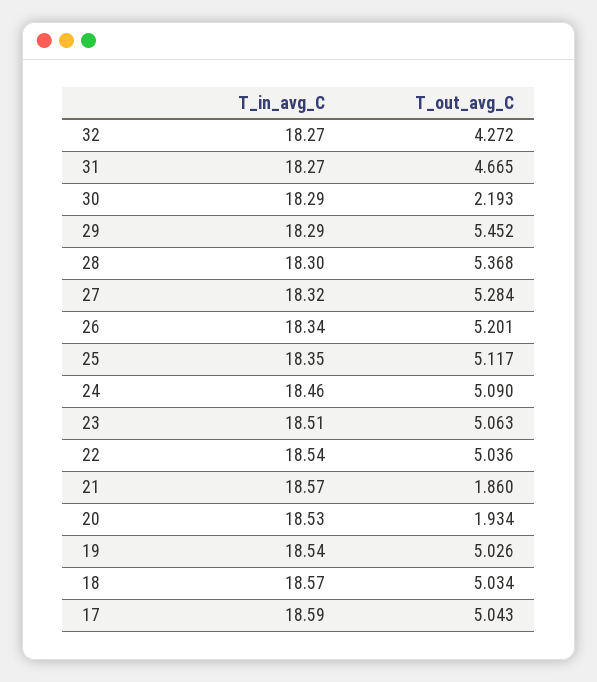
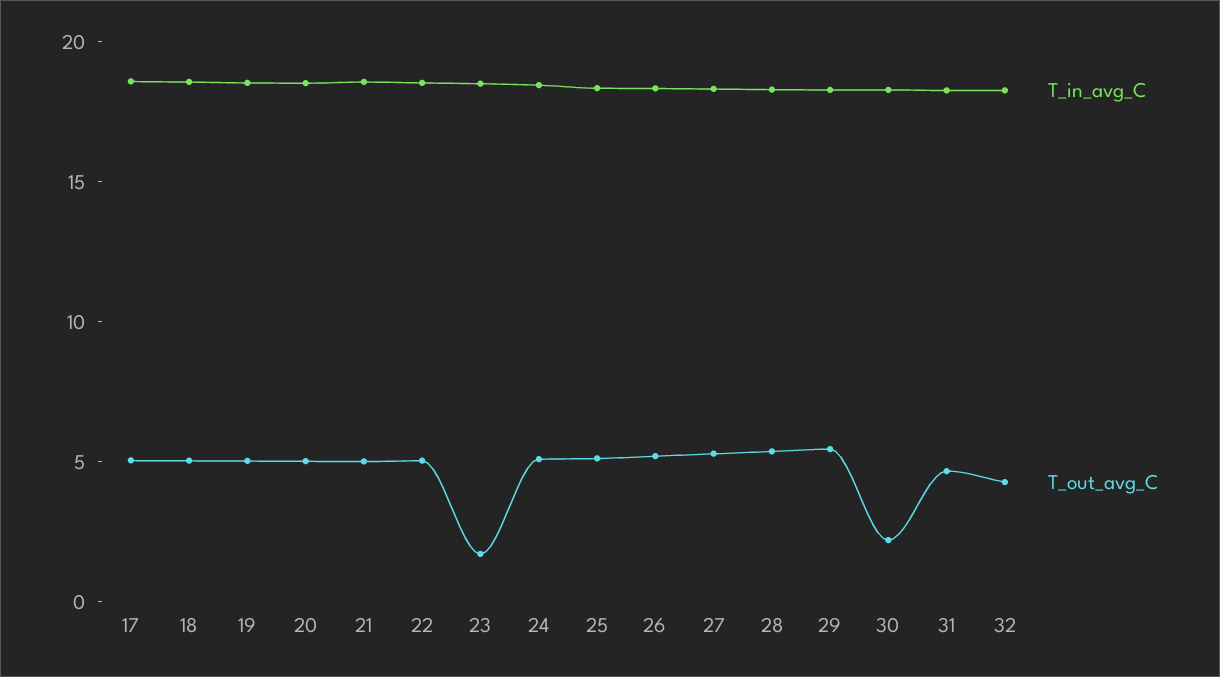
  {
    "T_in_avg_C": {
      "32": 18.27,
      "31": 18.27,
      "30": 18.29,
      "29": 18.29,
      "28": 18.3,
      "27": 18.32,
      "26": 18.34,
      "25": 18.35,
      "24": 18.46,
      "23": 18.51,
      "22": 18.54,
      "21": 18.57,
      "20": 18.53,
      "19": 18.54,
      "18": 18.57,
      "17": 18.59
    },
    "T_out_avg_C": {
      "32": 4.272,
      "31": 4.665,
      "30": 2.193,
      "29": 5.452,
      "28": 5.368,
      "27": 5.284,
      "26": 5.201,
      "25": 5.117,
      "24": 5.09,
-     "23": 5.063,
+     "23": 2,
      "22": 5.036,
-     "21": 1.86,
+     "21": 5,
-     "20": 1.934,
+     "20": 5,
      "19": 5.026,
      "18": 5.034,
      "17": 5.043
    }
  }

